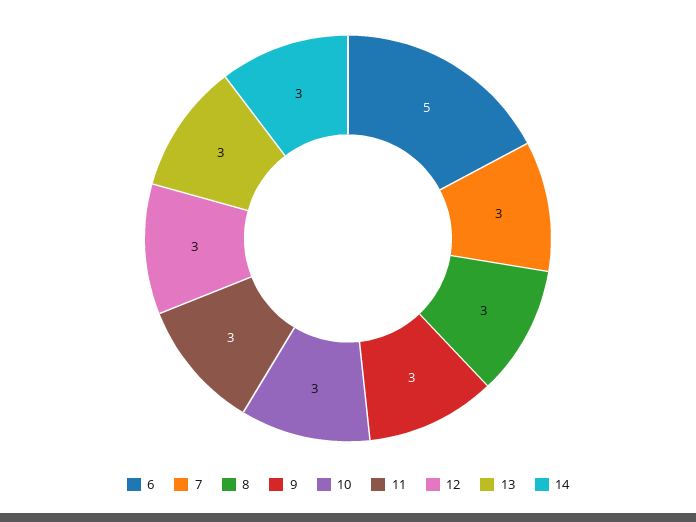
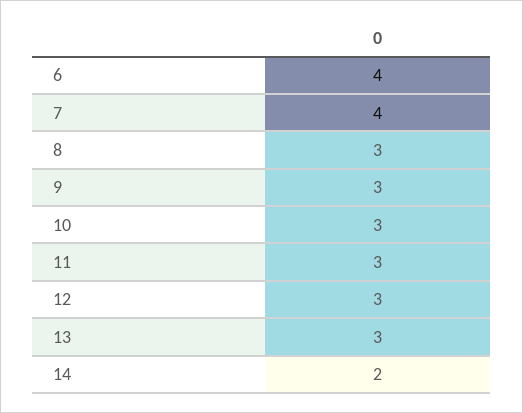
  {
-   "6": 5,
+   "6": 4,
-   "7": 3,
+   "7": 4,
    "8": 3,
    "9": 3,
    "10": 3,
    "11": 3,
    "12": 3,
    "13": 3,
-   "14": 3
+   "14": 2
  }

